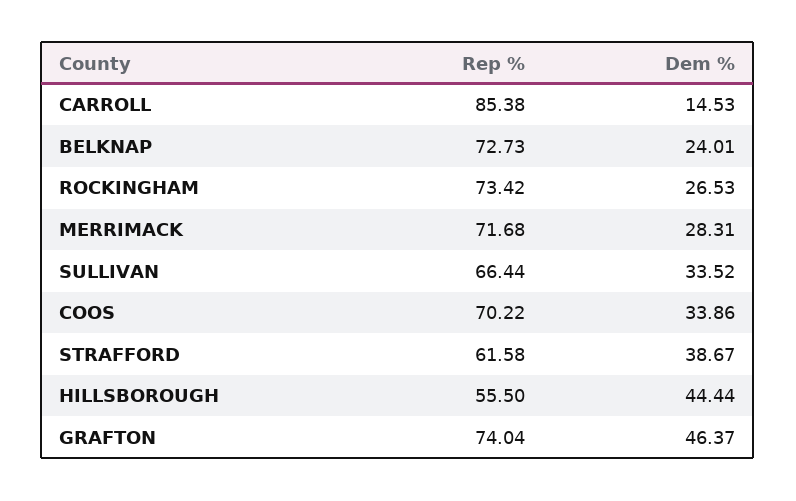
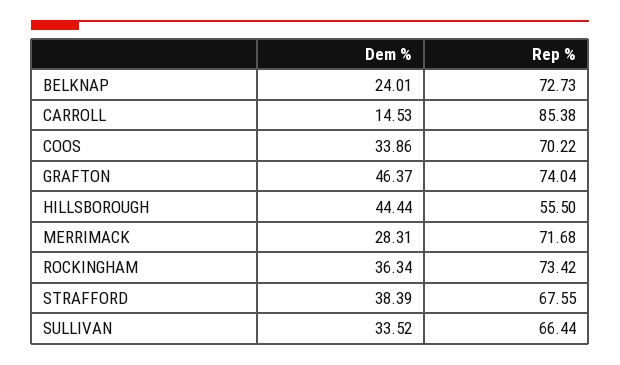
  {
    "Rep %": {
      "CARROLL": 85.38,
      "BELKNAP": 72.73,
      "ROCKINGHAM": 73.42,
      "MERRIMACK": 71.68,
      "SULLIVAN": 66.44,
      "COOS": 70.22,
-     "STRAFFORD": 61.58,
+     "STRAFFORD": 67.55,
      "HILLSBOROUGH": 55.5,
      "GRAFTON": 74.04
    },
    "Dem %": {
      "CARROLL": 14.53,
      "BELKNAP": 24.01,
-     "ROCKINGHAM": 26.53,
+     "ROCKINGHAM": 36.34,
      "MERRIMACK": 28.31,
      "SULLIVAN": 33.52,
      "COOS": 33.86,
-     "STRAFFORD": 38.67,
+     "STRAFFORD": 38.39,
      "HILLSBOROUGH": 44.44,
      "GRAFTON": 46.37
    }
  }

